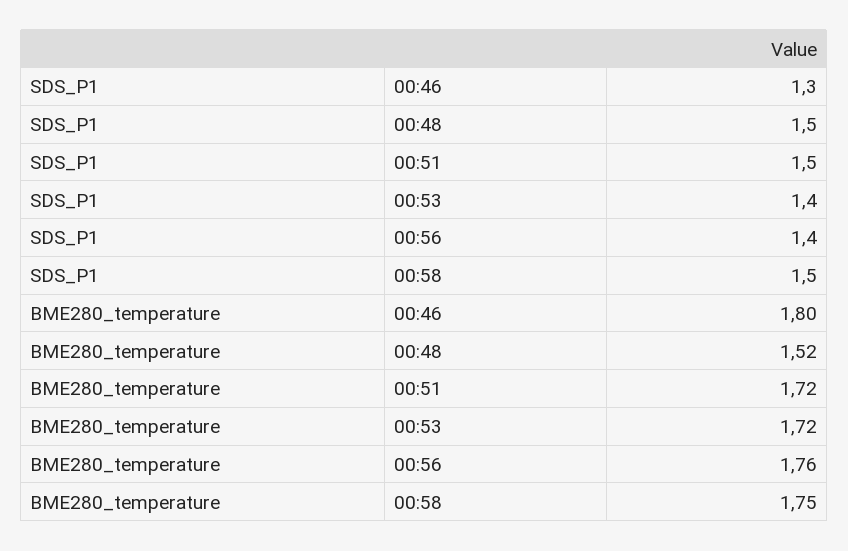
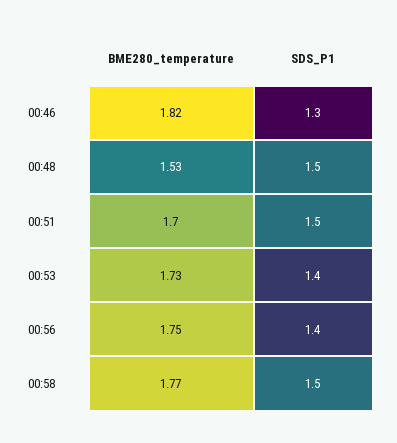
  {
    "SDS_P1": {
      "00:46": 1.3,
      "00:48": 1.5,
      "00:51": 1.5,
      "00:53": 1.4,
      "00:56": 1.4,
      "00:58": 1.5
    },
    "BME280_temperature": {
-     "00:46": 1.8,
+     "00:46": 1.82,
-     "00:48": 1.52,
+     "00:48": 1.53,
-     "00:51": 1.72,
+     "00:51": 1.7,
-     "00:53": 1.72,
+     "00:53": 1.73,
-     "00:56": 1.76,
+     "00:56": 1.75,
-     "00:58": 1.75
+     "00:58": 1.77
    }
  }

